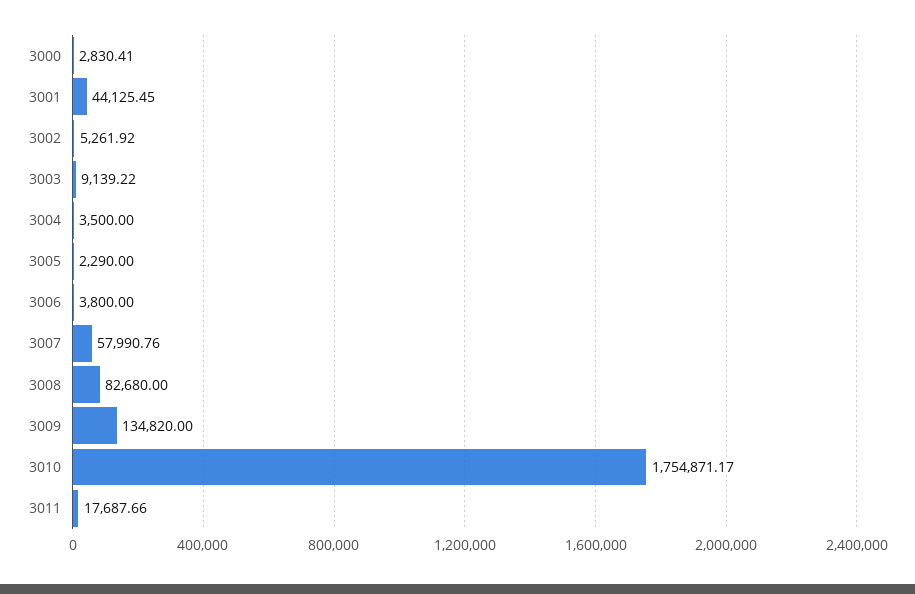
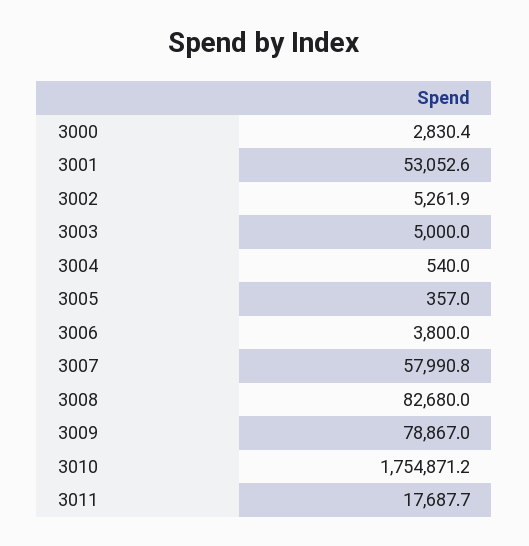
  {
    "3000": 2830.41,
-   "3001": 44125.45,
+   "3001": 53052.6,
    "3002": 5261.92,
-   "3003": 9139.22,
+   "3003": 5000,
-   "3004": 3500,
+   "3004": 540,
-   "3005": 2290,
+   "3005": 357,
    "3006": 3800,
    "3007": 57990.76,
    "3008": 82680,
-   "3009": 134820,
+   "3009": 78867,
    "3010": 1754871.17,
    "3011": 17687.66
  }

